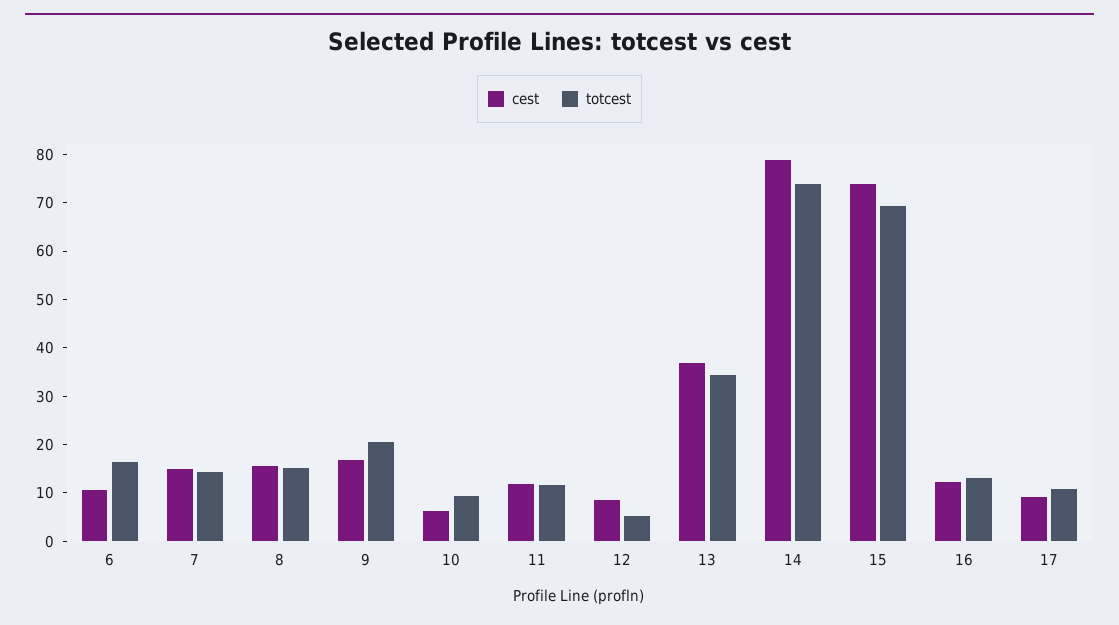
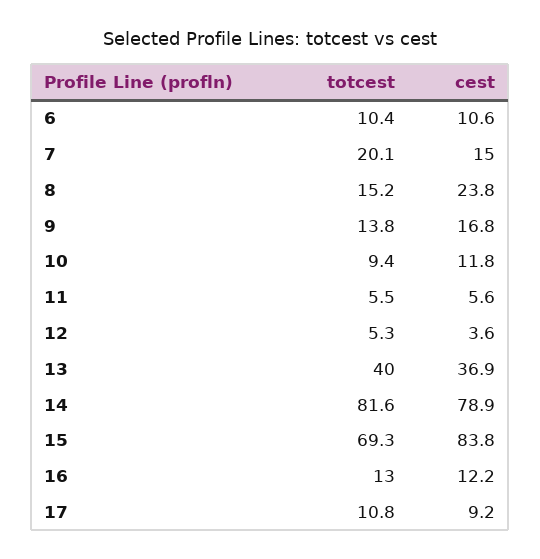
  {
    "cest": {
      "6": 10.6,
      "7": 15,
-     "8": 16,
+     "8": 23.8,
      "9": 16.8,
-     "10": 6,
+     "10": 11.8,
-     "11": 12,
+     "11": 5.6,
-     "12": 8,
+     "12": 3.6,
      "13": 36.9,
      "14": 78.9,
-     "15": 74,
+     "15": 83.8,
      "16": 12.2,
      "17": 9.2
    },
    "totcest": {
-     "6": 16,
+     "6": 10.4,
-     "7": 14,
+     "7": 20.1,
      "8": 15.2,
-     "9": 20,
+     "9": 13.8,
      "10": 9.4,
-     "11": 12,
+     "11": 5.5,
      "12": 5.3,
-     "13": 34,
+     "13": 40,
-     "14": 74,
+     "14": 81.6,
      "15": 69.3,
      "16": 13,
      "17": 10.8
    }
  }

